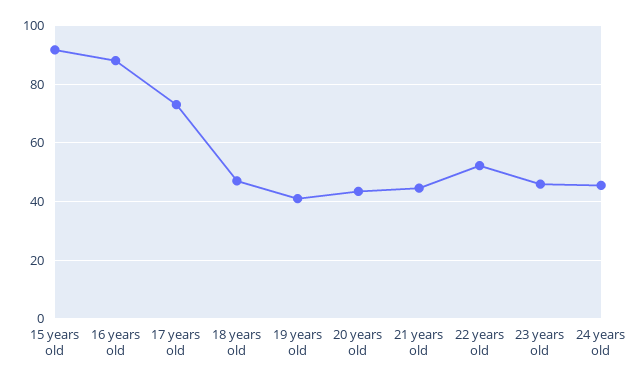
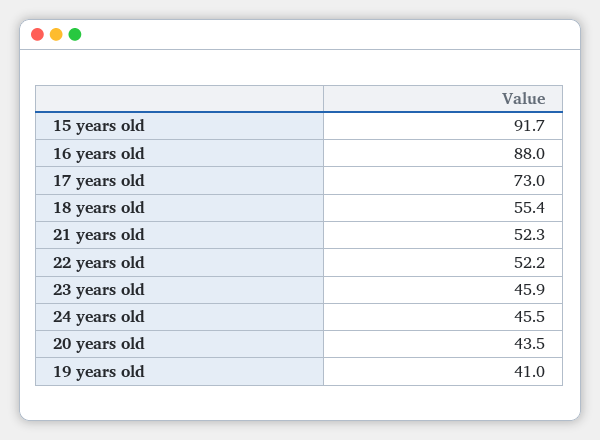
  {
    "15 years old": 91.7,
    "16 years old": 88,
    "17 years old": 73,
-   "18 years old": 47.5,
+   "18 years old": 55.4,
    "19 years old": 41,
    "20 years old": 43.5,
-   "21 years old": 45,
+   "21 years old": 52.3,
    "22 years old": 52.2,
    "23 years old": 45.9,
    "24 years old": 45.5
  }

